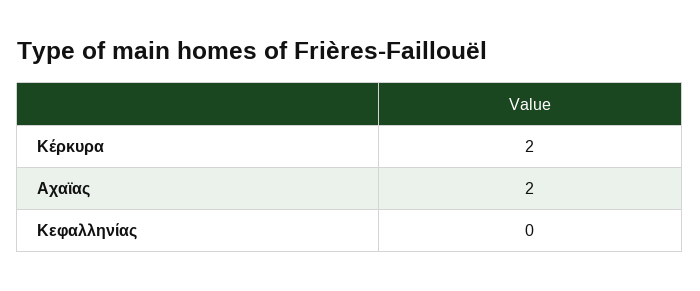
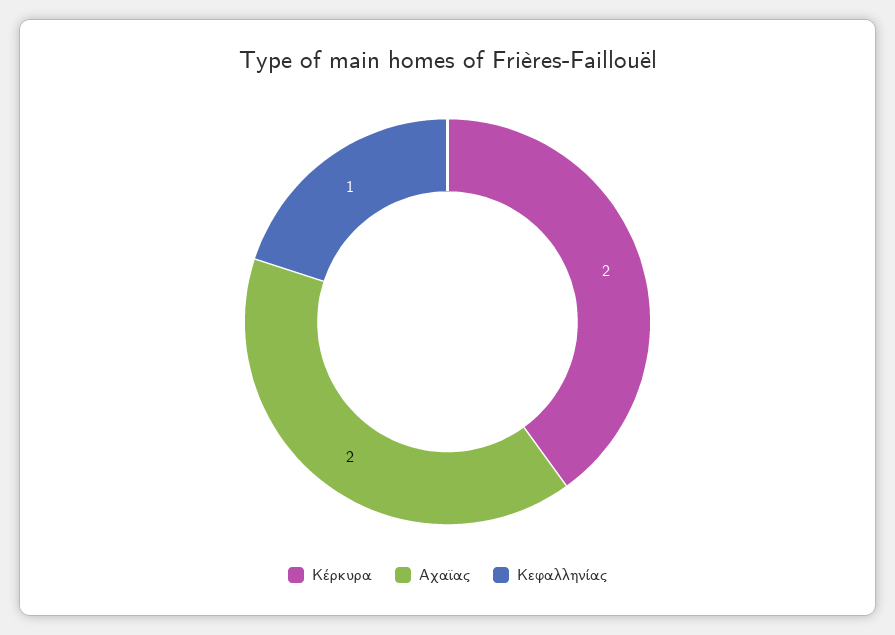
  {
    "Κέρκυρα": 2,
    "Αχαϊας": 2,
-   "Κεφαλληνίας": 0
+   "Κεφαλληνίας": 1
  }

